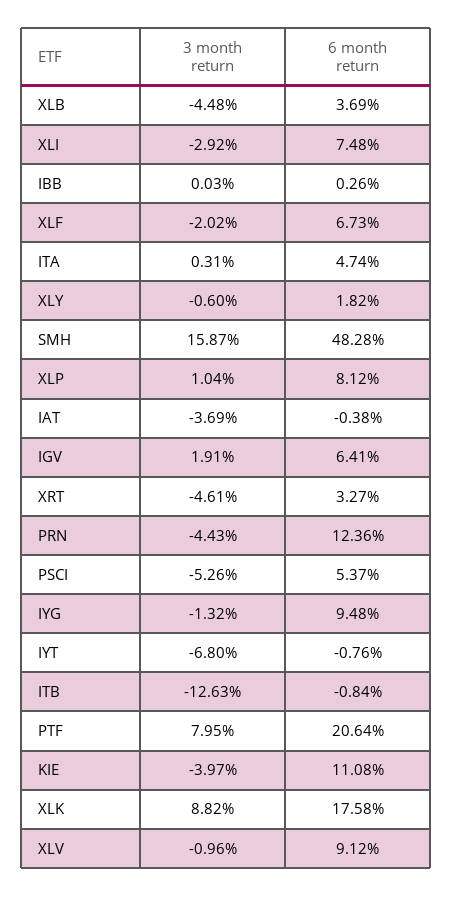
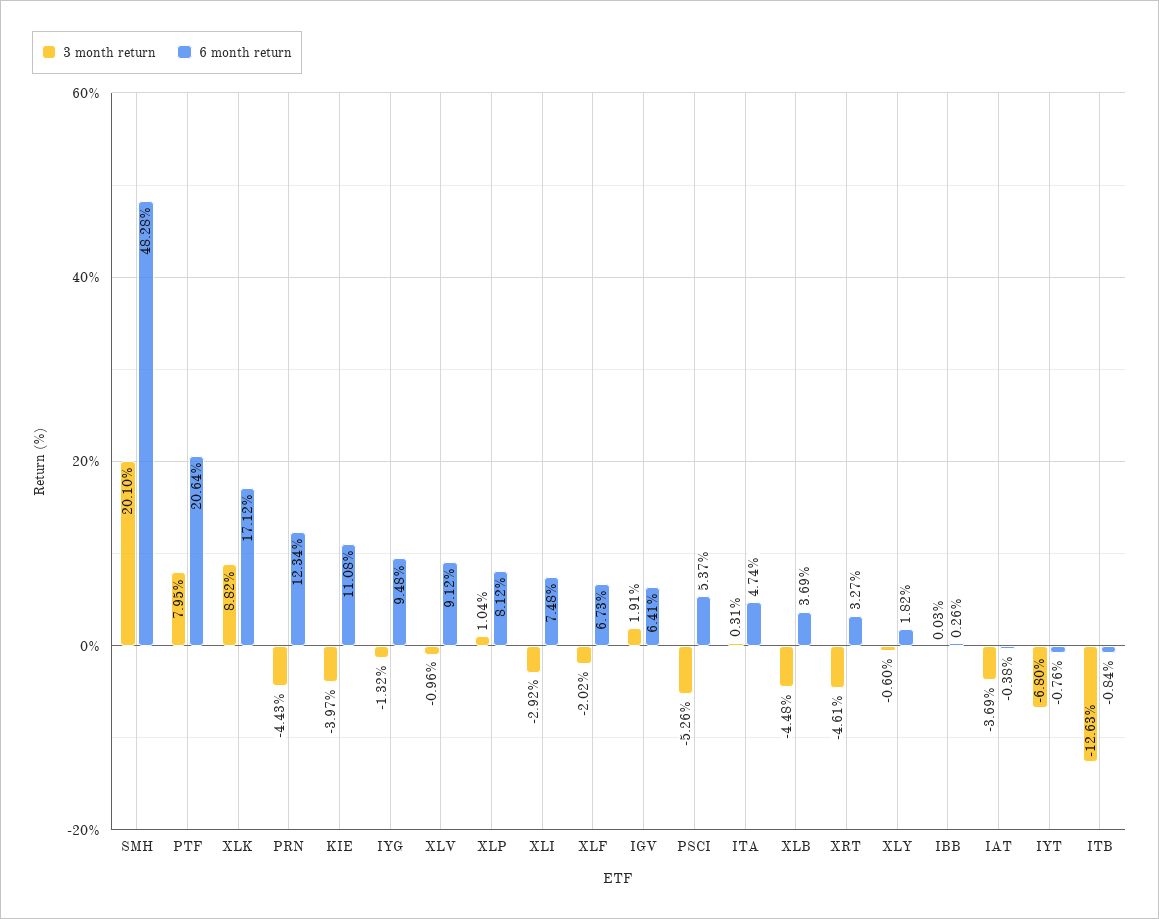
  {
    "3 month return": {
      "XLB": -4.48,
      "XLI": -2.92,
      "IBB": 0.03,
      "XLF": -2.02,
      "ITA": 0.31,
      "XLY": -0.6,
-     "SMH": 15.87,
+     "SMH": 20.1,
      "XLP": 1.04,
      "IAT": -3.69,
      "IGV": 1.91,
      "XRT": -4.61,
      "PRN": -4.43,
      "PSCI": -5.26,
      "IYG": -1.32,
      "IYT": -6.8,
      "ITB": -12.63,
      "PTF": 7.95,
      "KIE": -3.97,
      "XLK": 8.82,
      "XLV": -0.96
    },
    "6 month return": {
      "XLB": 3.69,
      "XLI": 7.48,
      "IBB": 0.26,
      "XLF": 6.73,
      "ITA": 4.74,
      "XLY": 1.82,
      "SMH": 48.28,
      "XLP": 8.12,
      "IAT": -0.38,
      "IGV": 6.41,
      "XRT": 3.27,
-     "PRN": 12.36,
+     "PRN": 12.34,
      "PSCI": 5.37,
      "IYG": 9.48,
      "IYT": -0.76,
      "ITB": -0.84,
      "PTF": 20.64,
      "KIE": 11.08,
-     "XLK": 17.58,
+     "XLK": 17.12,
      "XLV": 9.12
    }
  }

